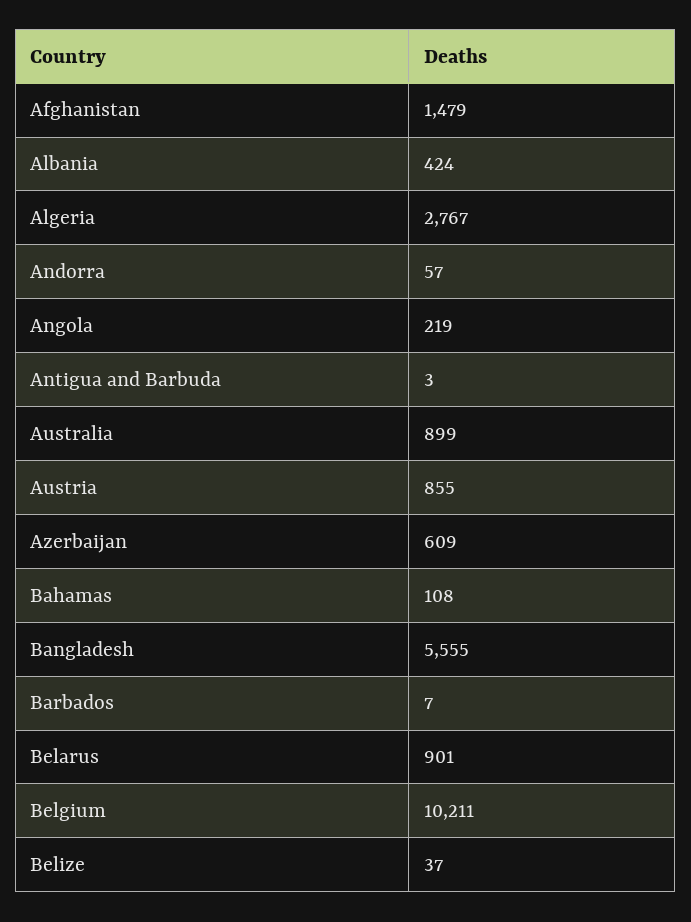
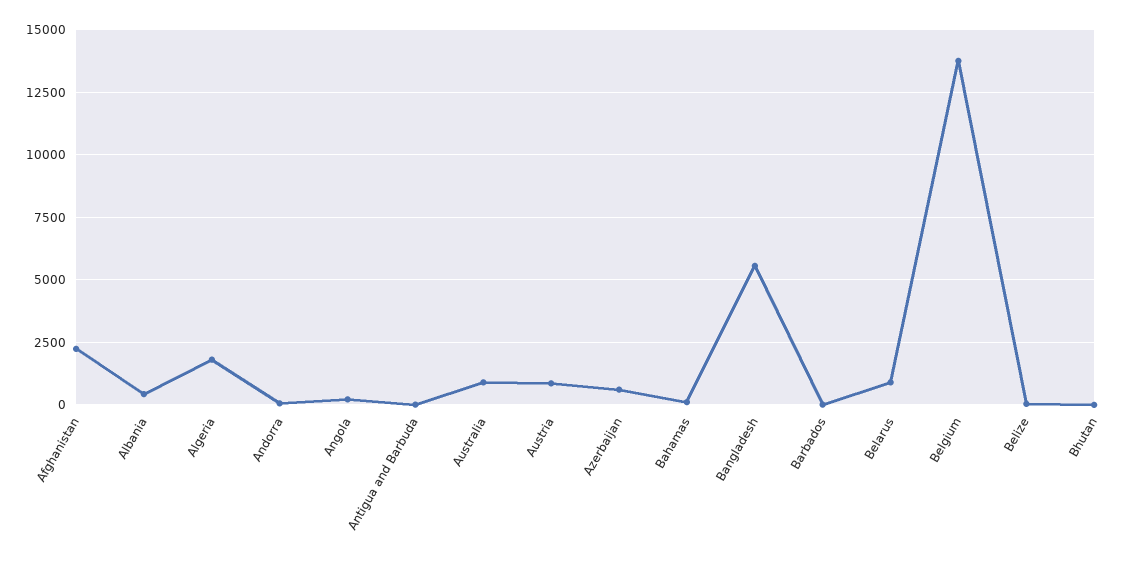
  {
-   "Afghanistan": 1479,
+   "Afghanistan": 2250,
    "Albania": 424,
-   "Algeria": 2767,
+   "Algeria": 1750,
    "Andorra": 57,
    "Angola": 219,
    "Antigua and Barbuda": 3,
    "Australia": 899,
    "Austria": 855,
    "Azerbaijan": 609,
    "Bahamas": 108,
    "Bangladesh": 5555,
    "Barbados": 7,
    "Belarus": 901,
-   "Belgium": 10211,
+   "Belgium": 13750,
-   "Belize": 37
+   "Belize": 37,
+   "Bhutan": 0
  }

